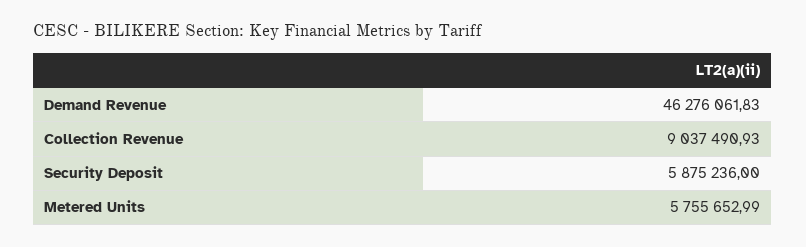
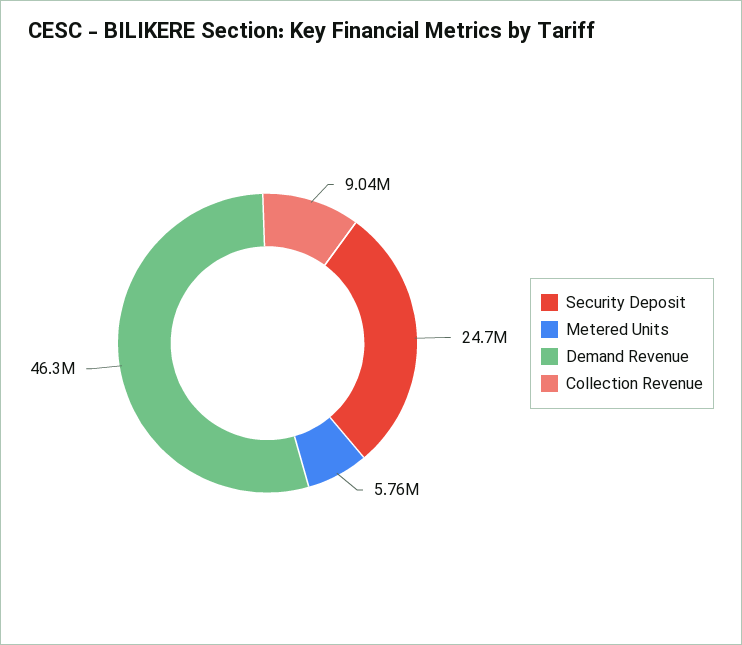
  {
    "Demand Revenue": 46276061.83,
    "Collection Revenue": 9037490.93,
-   "Security Deposit": 5875236,
+   "Security Deposit": 24700000,
    "Metered Units": 5755652.99
  }

